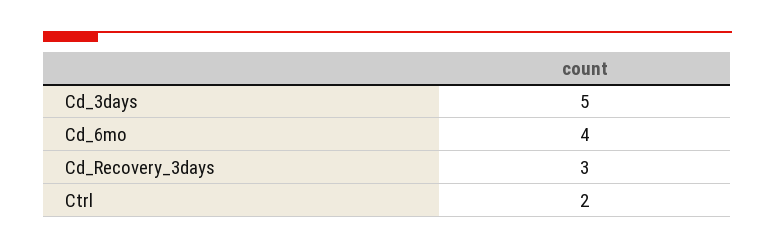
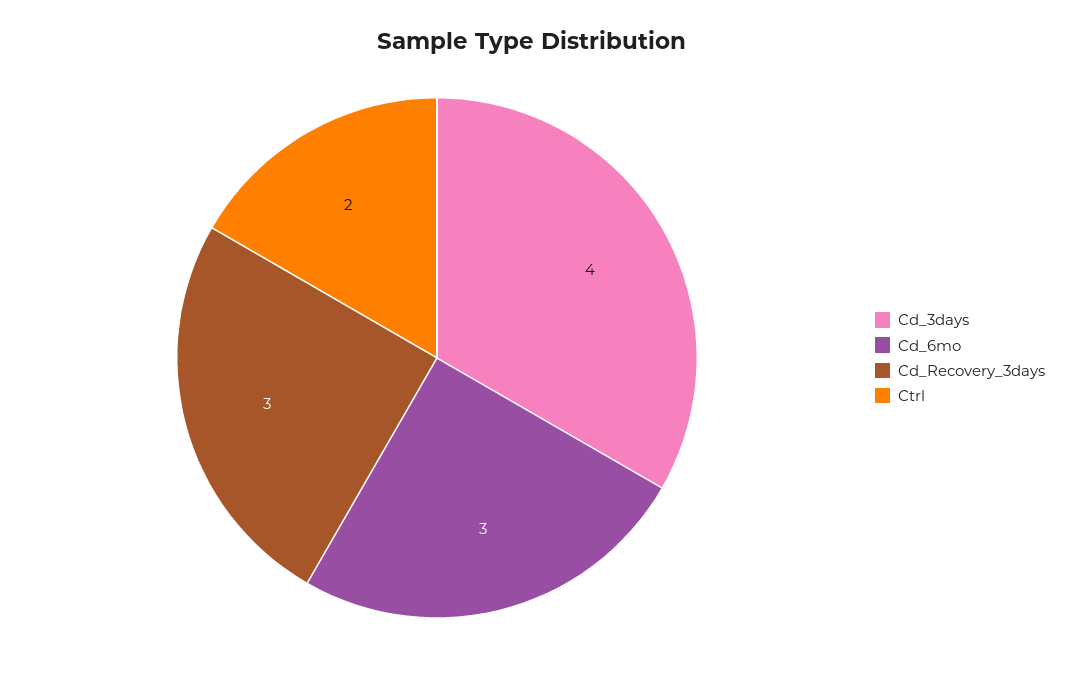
  {
-   "Cd_3days": 5,
+   "Cd_3days": 4,
-   "Cd_6mo": 4,
+   "Cd_6mo": 3,
    "Cd_Recovery_3days": 3,
    "Ctrl": 2
  }

